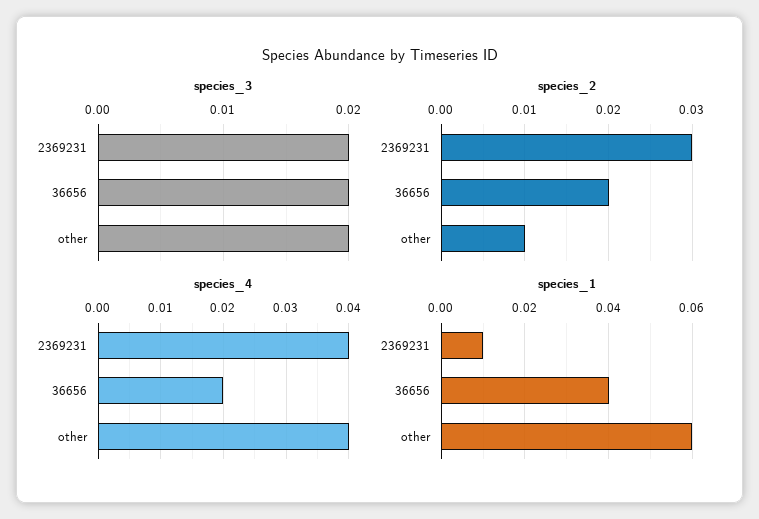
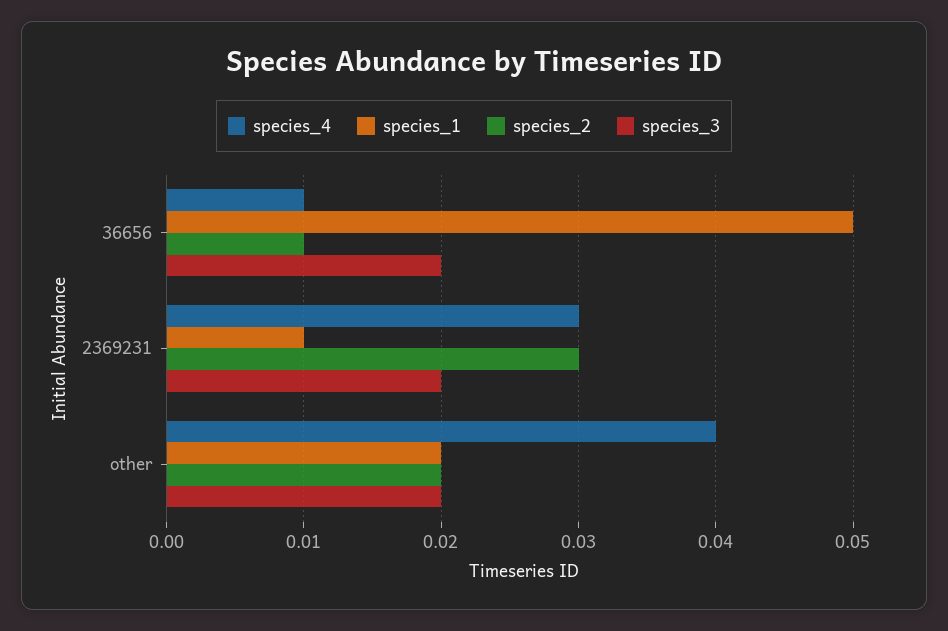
  {
    "species_3": {
      "2369231": 0.02,
      "36656": 0.02,
      "other": 0.02
    },
    "species_2": {
      "2369231": 0.03,
-     "36656": 0.02,
+     "36656": 0.01,
-     "other": 0.01
+     "other": 0.02
    },
    "species_4": {
-     "2369231": 0.04,
+     "2369231": 0.03,
-     "36656": 0.02,
+     "36656": 0.01,
      "other": 0.04
    },
    "species_1": {
      "2369231": 0.01,
-     "36656": 0.04,
+     "36656": 0.05,
-     "other": 0.06
+     "other": 0.02
    }
  }

